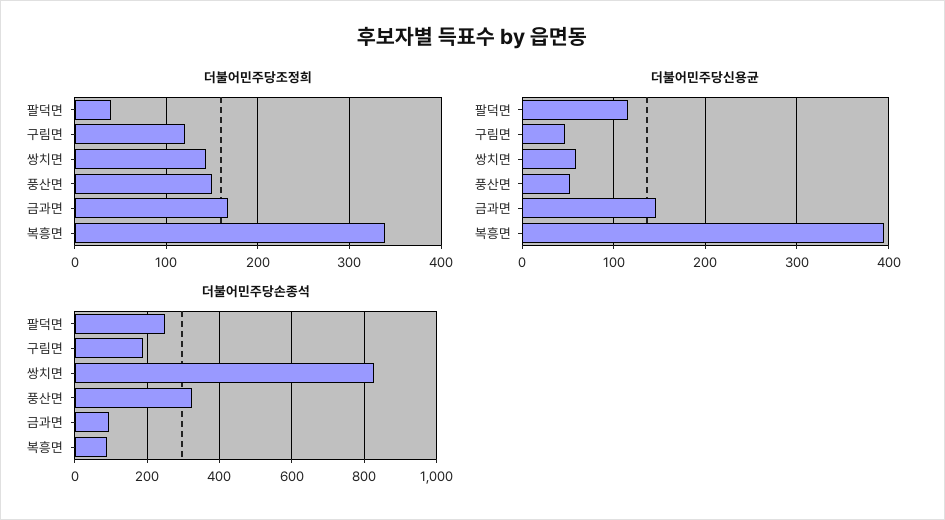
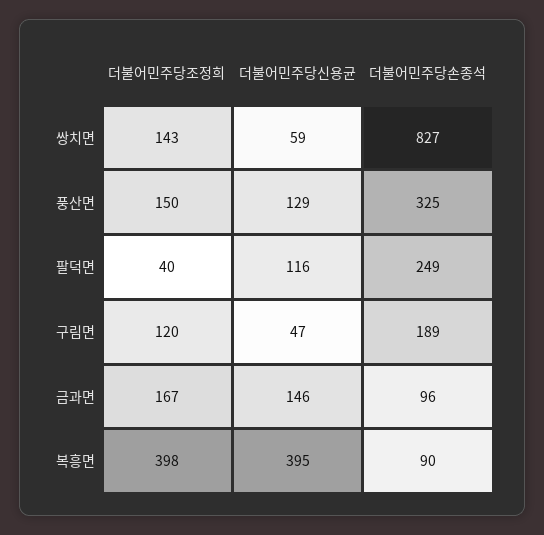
  {
    "더불어민주당조정희": {
      "팔덕면": 40,
      "구림면": 120,
      "쌍치면": 143,
      "풍산면": 150,
      "금과면": 167,
-     "복흥면": 340
+     "복흥면": 398
    },
    "더불어민주당신용균": {
      "팔덕면": 116,
      "구림면": 47,
      "쌍치면": 59,
-     "풍산면": 50,
+     "풍산면": 129,
      "금과면": 146,
      "복흥면": 395
    },
    "더불어민주당손종석": {
      "팔덕면": 249,
      "구림면": 189,
      "쌍치면": 827,
      "풍산면": 325,
      "금과면": 96,
      "복흥면": 90
    }
  }

